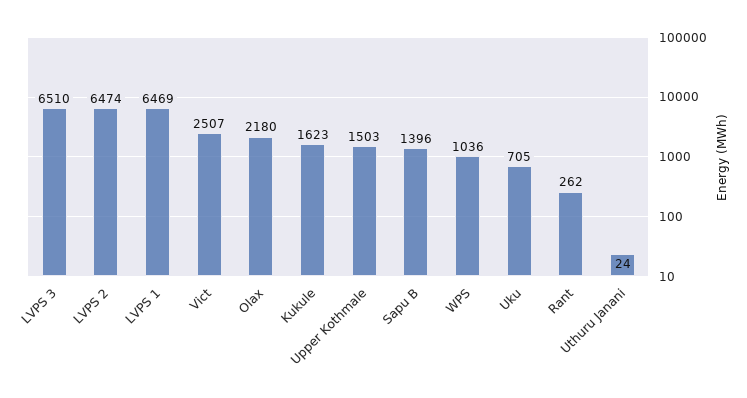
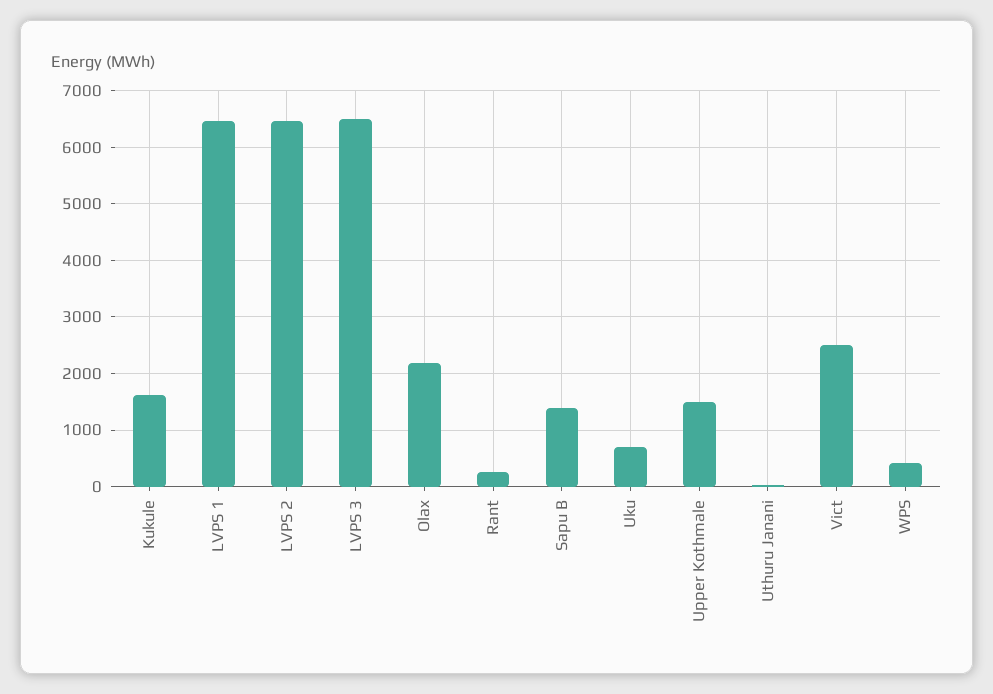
  {
    "LVPS 3": 6510,
    "LVPS 2": 6474,
    "LVPS 1": 6469,
    "Vict": 2507,
    "Olax": 2180,
    "Kukule": 1623,
    "Upper Kothmale": 1503,
    "Sapu B": 1396,
-   "WPS": 1036,
+   "WPS": 400,
    "Uku": 705,
    "Rant": 262,
    "Uthuru Janani": 24
  }

